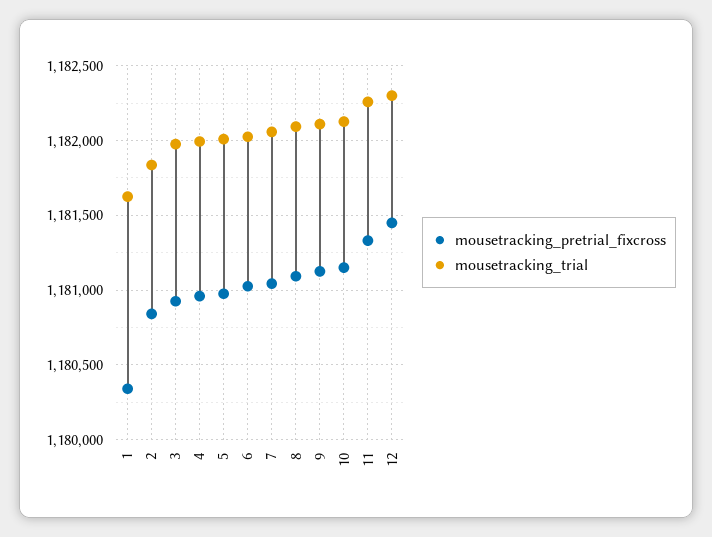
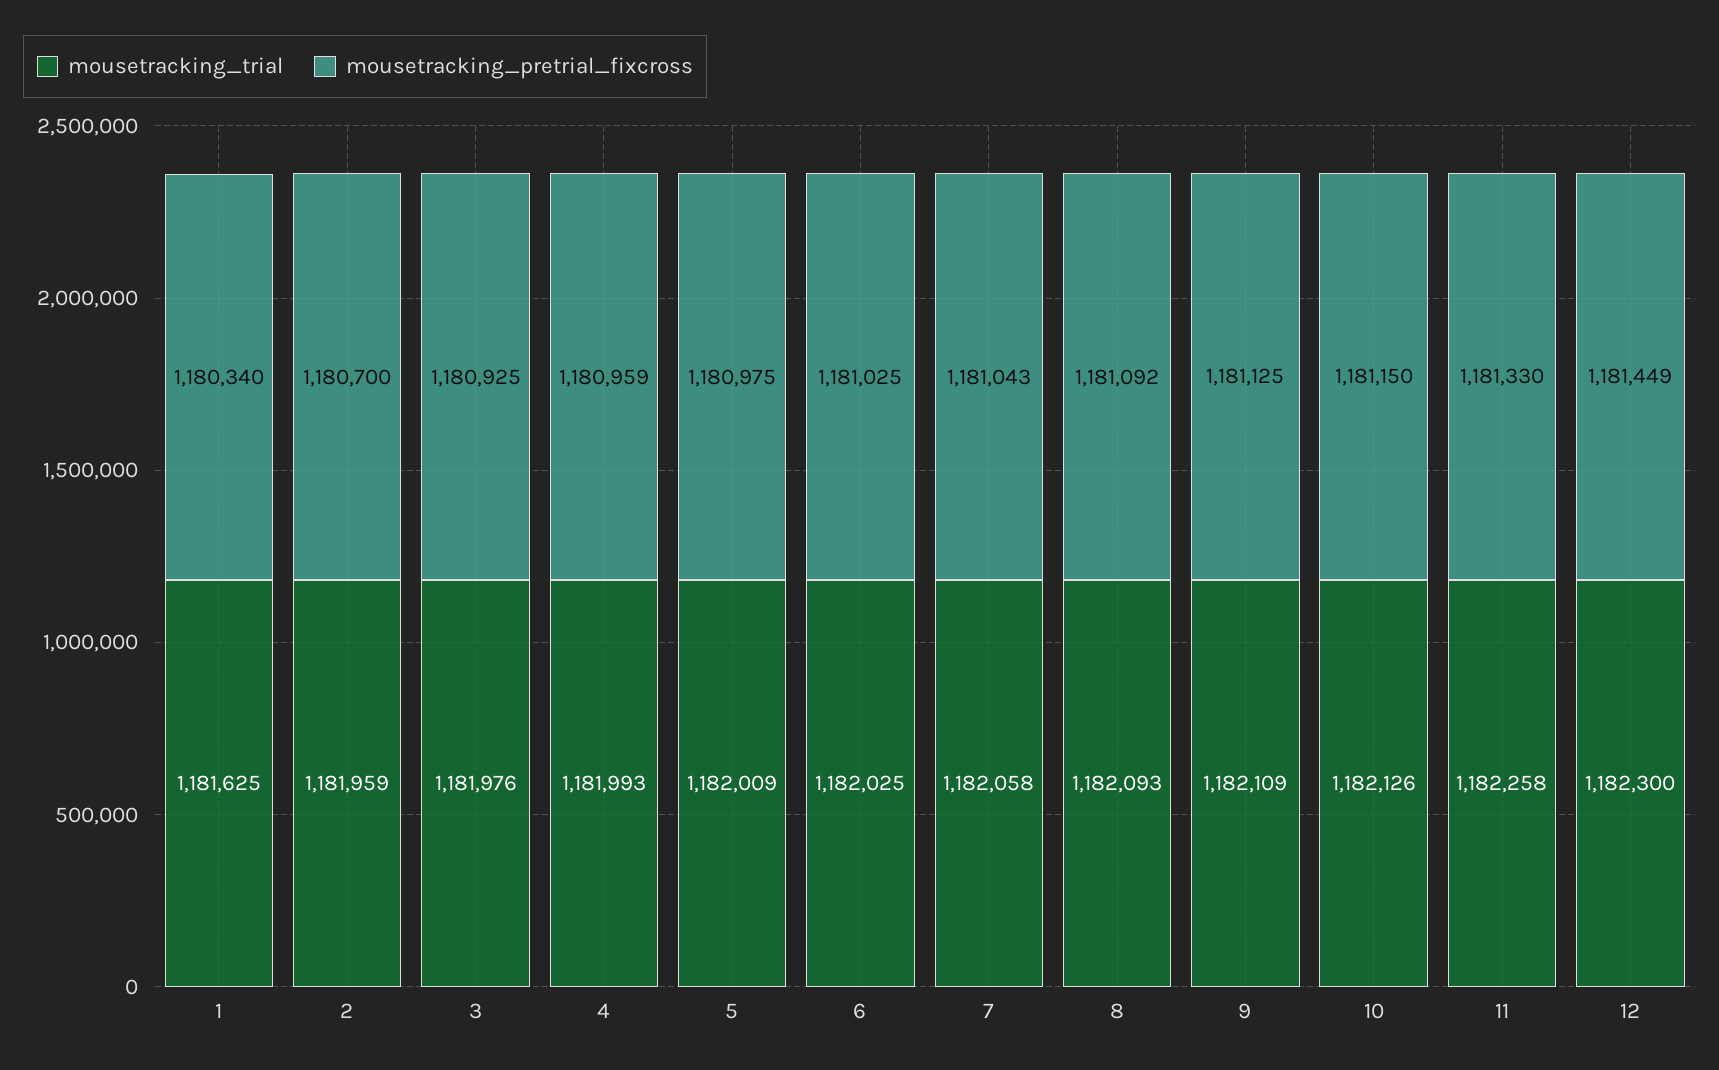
  {
    "mousetracking_pretrial_fixcross": {
      "1": 1180340,
-     "2": 1180850,
+     "2": 1180700,
      "3": 1180925,
      "4": 1180959,
      "5": 1180975,
      "6": 1181025,
      "7": 1181043,
      "8": 1181092,
      "9": 1181125,
      "10": 1181150,
      "11": 1181330,
      "12": 1181449
    },
    "mousetracking_trial": {
      "1": 1181625,
-     "2": 1181850,
+     "2": 1181959,
      "3": 1181976,
      "4": 1181993,
      "5": 1182009,
      "6": 1182025,
      "7": 1182058,
      "8": 1182093,
      "9": 1182109,
      "10": 1182126,
      "11": 1182258,
      "12": 1182300
    }
  }

